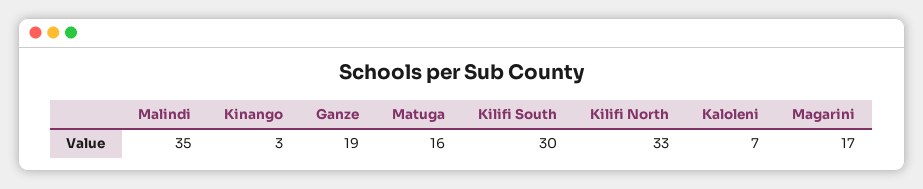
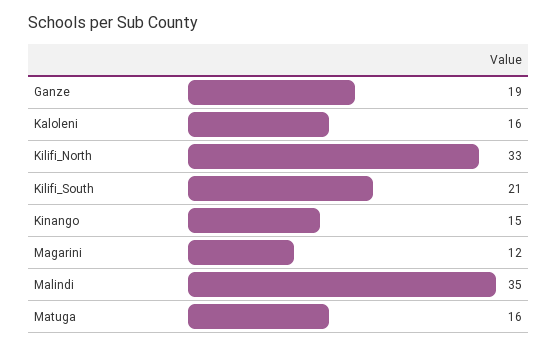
  {
    "Malindi": 35,
-   "Kinango": 3,
+   "Kinango": 15,
    "Ganze": 19,
    "Matuga": 16,
-   "Kilifi South": 30,
+   "Kilifi South": 21,
    "Kilifi North": 33,
-   "Kaloleni": 7,
+   "Kaloleni": 16,
-   "Magarini": 17
+   "Magarini": 12
  }

